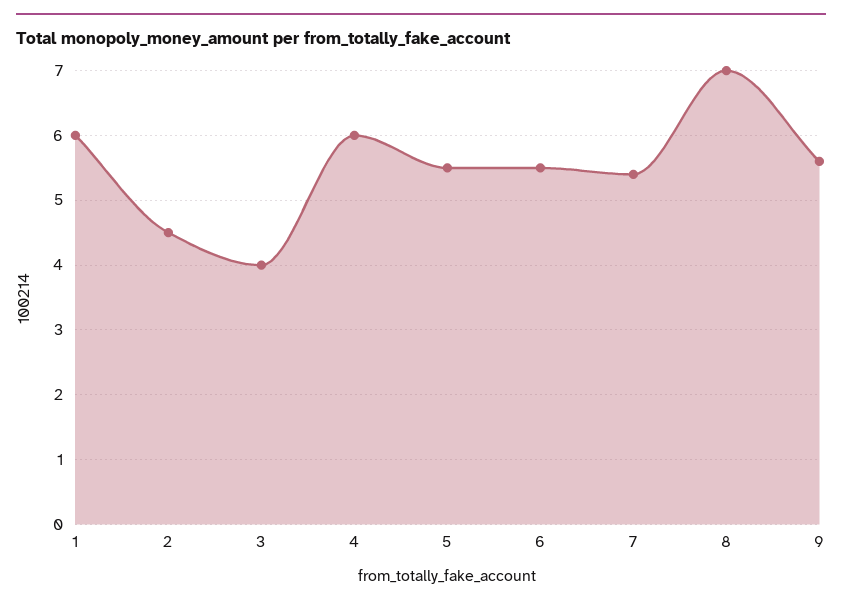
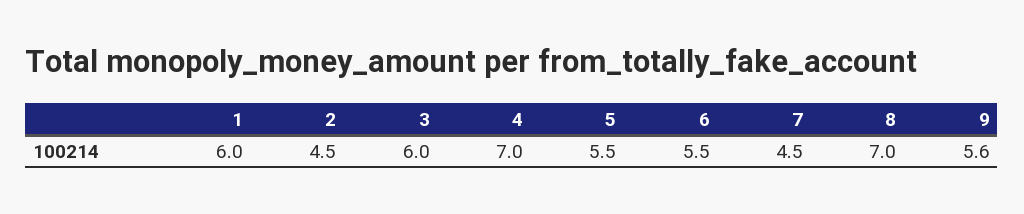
  {
    "1": 6,
    "2": 4.5,
-   "3": 4,
+   "3": 6,
-   "4": 6,
+   "4": 7,
    "5": 5.5,
    "6": 5.5,
-   "7": 5.4,
+   "7": 4.5,
    "8": 7,
    "9": 5.6
  }

